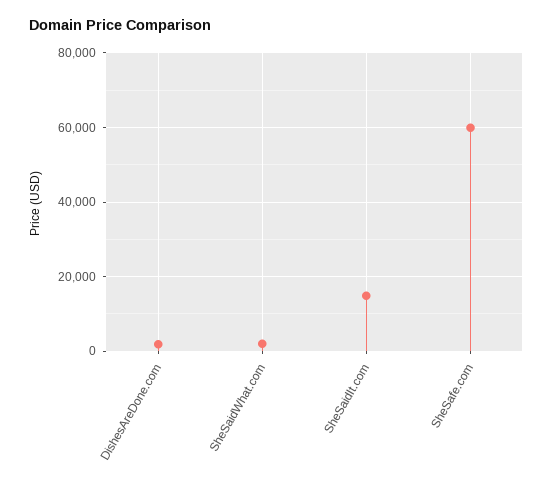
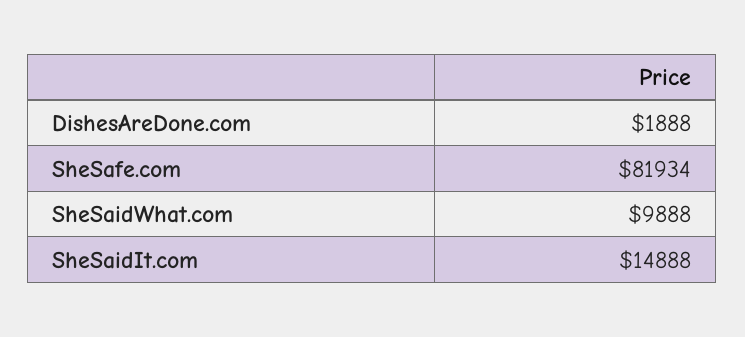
  {
    "DishesAreDone.com": 1888,
-   "SheSaidWhat.com": 2000,
+   "SheSaidWhat.com": 9888,
    "SheSaidIt.com": 14888,
-   "SheSafe.com": 60000
+   "SheSafe.com": 81934
  }

